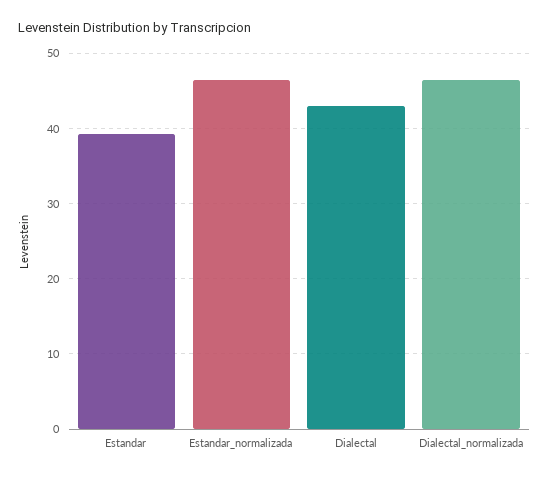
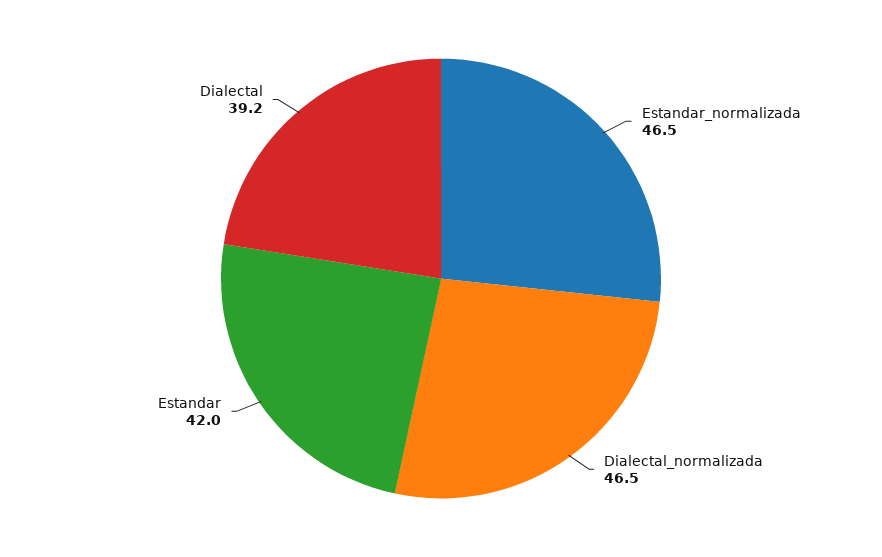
  {
-   "Estandar": 39,
+   "Estandar": 42,
    "Estandar_normalizada": 46.5,
-   "Dialectal": 43,
+   "Dialectal": 39.2,
    "Dialectal_normalizada": 46.5
  }

